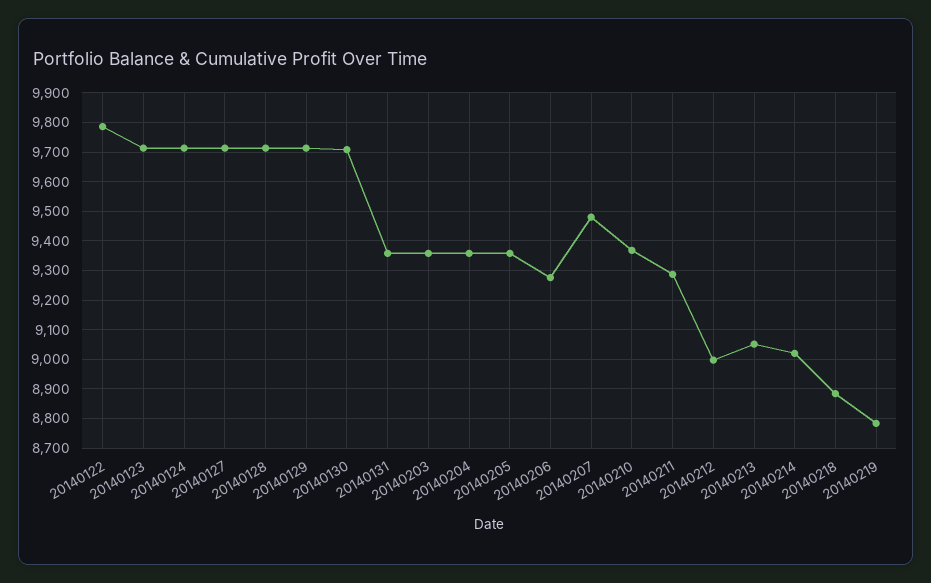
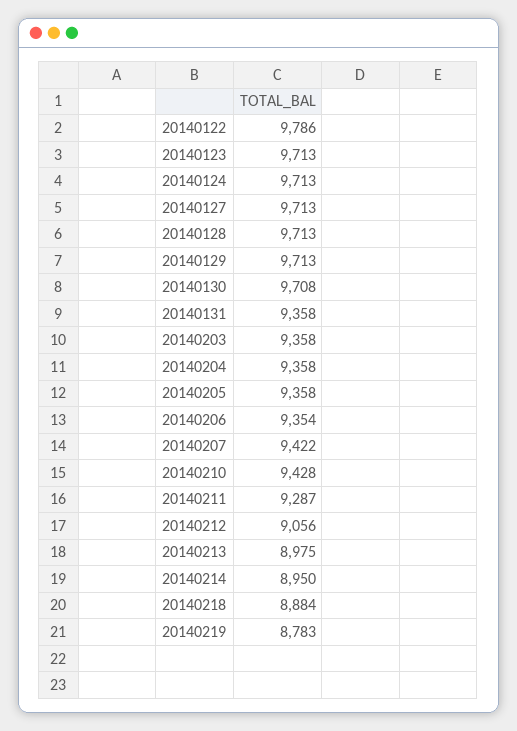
  {
    "20140122": 9786,
    "20140123": 9713,
    "20140124": 9713,
    "20140127": 9713,
    "20140128": 9713,
    "20140129": 9713,
    "20140130": 9708,
    "20140131": 9358,
    "20140203": 9358,
    "20140204": 9358,
    "20140205": 9358,
-   "20140206": 9275,
+   "20140206": 9354,
-   "20140207": 9475,
+   "20140207": 9422,
-   "20140210": 9375,
+   "20140210": 9428,
    "20140211": 9287,
-   "20140212": 9000,
+   "20140212": 9056,
-   "20140213": 9050,
+   "20140213": 8975,
-   "20140214": 9025,
+   "20140214": 8950,
    "20140218": 8884,
    "20140219": 8783
  }

